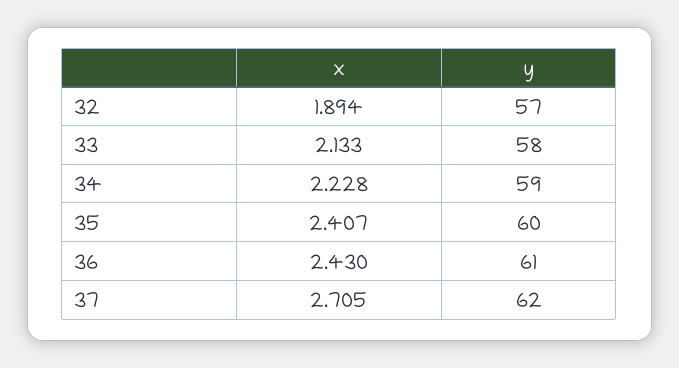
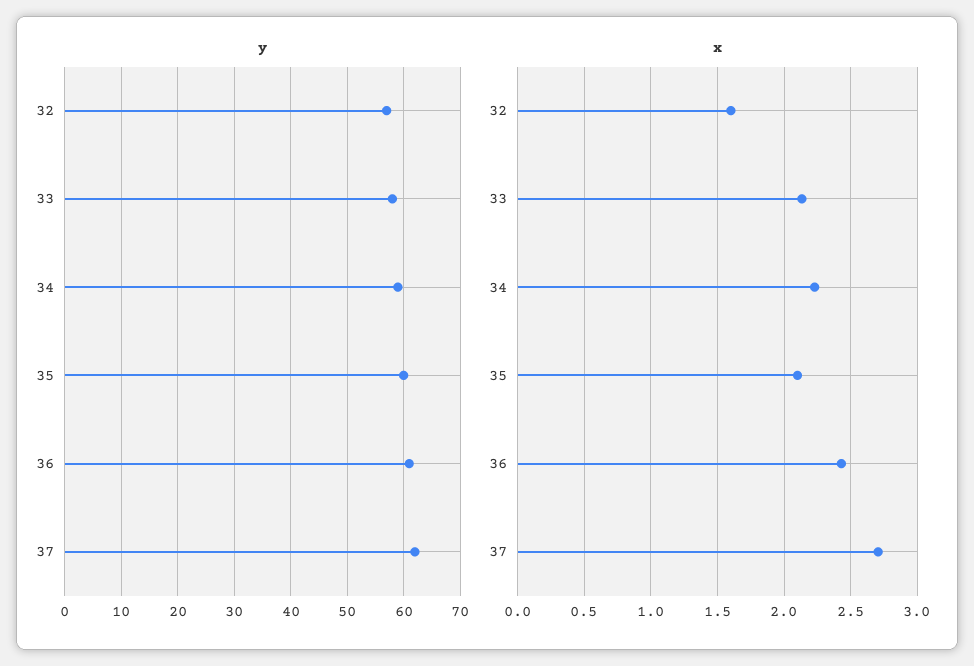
  {
    "x": {
-     "32": 1.894,
+     "32": 1.6,
      "33": 2.133,
      "34": 2.228,
-     "35": 2.407,
+     "35": 2.1,
      "36": 2.43,
      "37": 2.705
    },
    "y": {
      "32": 57,
      "33": 58,
      "34": 59,
      "35": 60,
      "36": 61,
      "37": 62
    }
  }

